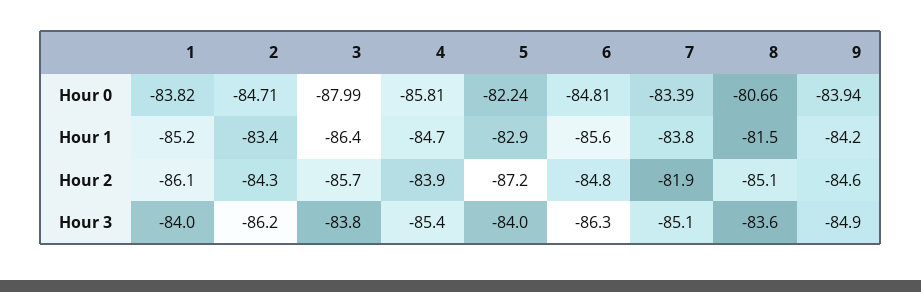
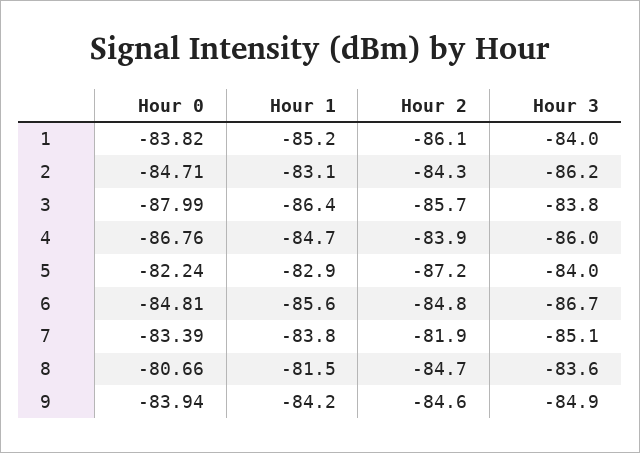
  {
    "1": {
      "Hour 0": -83.82,
      "Hour 1": -85.2,
      "Hour 2": -86.1,
      "Hour 3": -84
    },
    "2": {
      "Hour 0": -84.71,
-     "Hour 1": -83.4,
+     "Hour 1": -83.1,
      "Hour 2": -84.3,
      "Hour 3": -86.2
    },
    "3": {
      "Hour 0": -87.99,
      "Hour 1": -86.4,
      "Hour 2": -85.7,
      "Hour 3": -83.8
    },
    "4": {
-     "Hour 0": -85.81,
+     "Hour 0": -86.76,
      "Hour 1": -84.7,
      "Hour 2": -83.9,
-     "Hour 3": -85.4
+     "Hour 3": -86
    },
    "5": {
      "Hour 0": -82.24,
      "Hour 1": -82.9,
      "Hour 2": -87.2,
      "Hour 3": -84
    },
    "6": {
      "Hour 0": -84.81,
      "Hour 1": -85.6,
      "Hour 2": -84.8,
-     "Hour 3": -86.3
+     "Hour 3": -86.7
    },
    "7": {
      "Hour 0": -83.39,
      "Hour 1": -83.8,
      "Hour 2": -81.9,
      "Hour 3": -85.1
    },
    "8": {
      "Hour 0": -80.66,
      "Hour 1": -81.5,
-     "Hour 2": -85.1,
+     "Hour 2": -84.7,
      "Hour 3": -83.6
    },
    "9": {
      "Hour 0": -83.94,
      "Hour 1": -84.2,
      "Hour 2": -84.6,
      "Hour 3": -84.9
    }
  }

